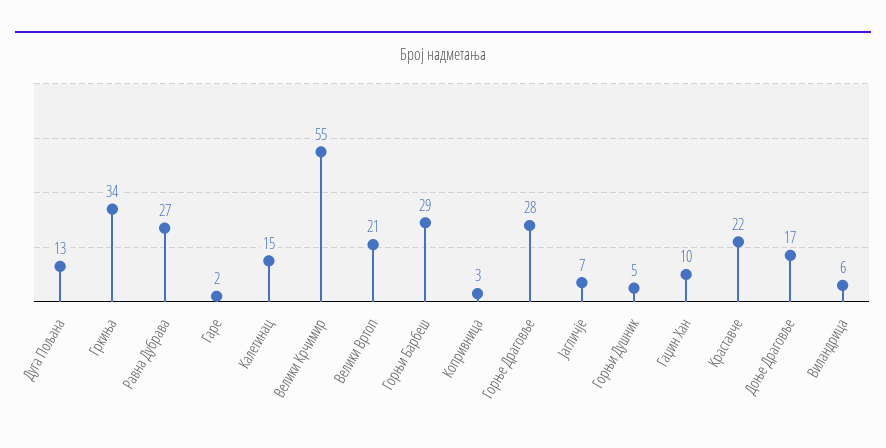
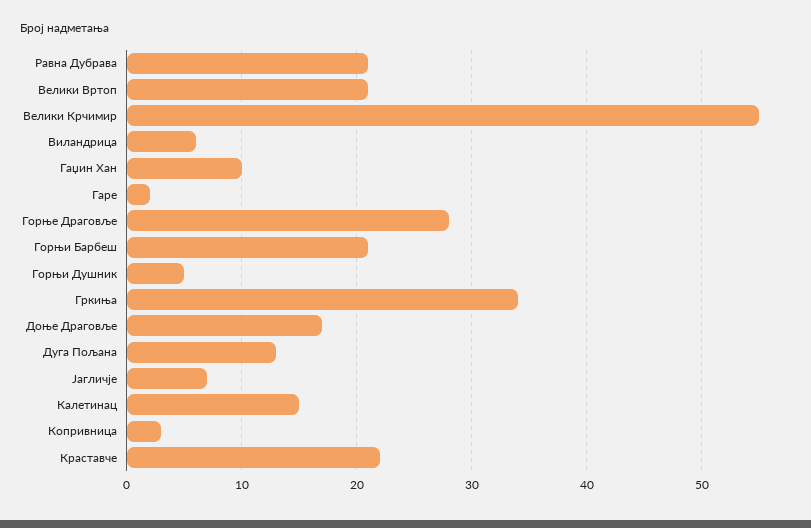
  {
    "Дуга Пољана": 13,
    "Гркиња": 34,
-   "Равна Дубрава": 27,
+   "Равна Дубрава": 21,
    "Гаре": 2,
    "Калетинац": 15,
    "Велики Крчимир": 55,
    "Велики Вртоп": 21,
-   "Горњи Барбеш": 29,
+   "Горњи Барбеш": 21,
    "Копривница": 3,
    "Горње Драговље": 28,
    "Јагличје": 7,
    "Горњи Душник": 5,
    "Гаџин Хан": 10,
    "Краставче": 22,
    "Доње Драговље": 17,
    "Виландрица": 6
  }

